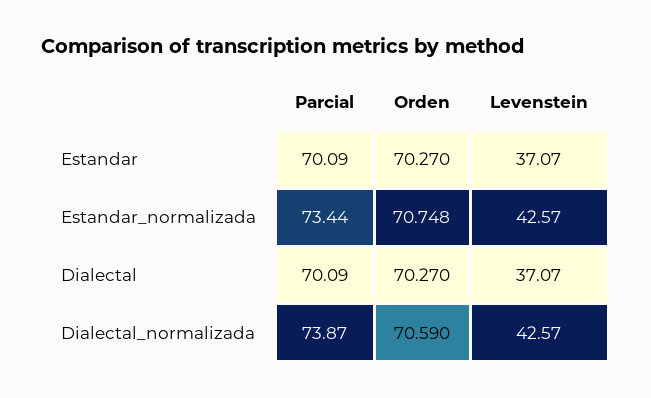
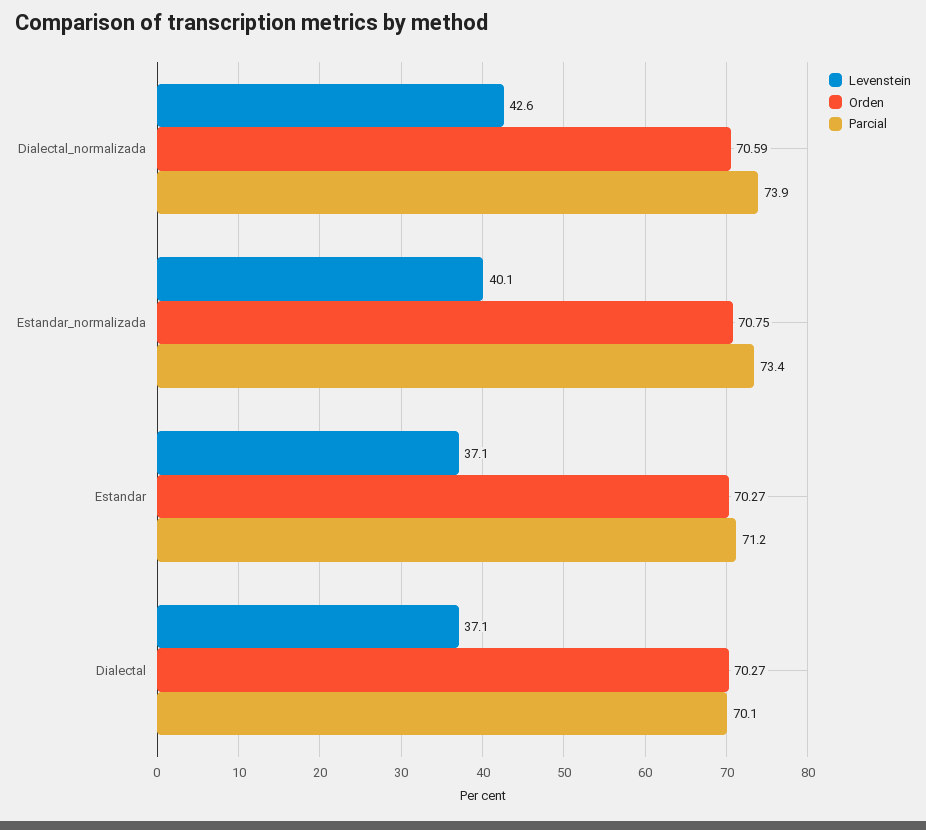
  {
    "Parcial": {
-     "Estandar": 70.09,
+     "Estandar": 71.2,
      "Estandar_normalizada": 73.44,
      "Dialectal": 70.09,
      "Dialectal_normalizada": 73.87
    },
    "Orden": {
      "Estandar": 70.27,
      "Estandar_normalizada": 70.748,
      "Dialectal": 70.27,
      "Dialectal_normalizada": 70.59
    },
    "Levenstein": {
      "Estandar": 37.07,
-     "Estandar_normalizada": 42.57,
+     "Estandar_normalizada": 40.1,
      "Dialectal": 37.07,
      "Dialectal_normalizada": 42.57
    }
  }

